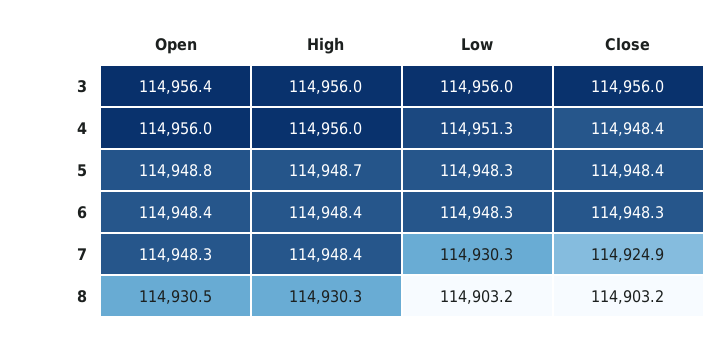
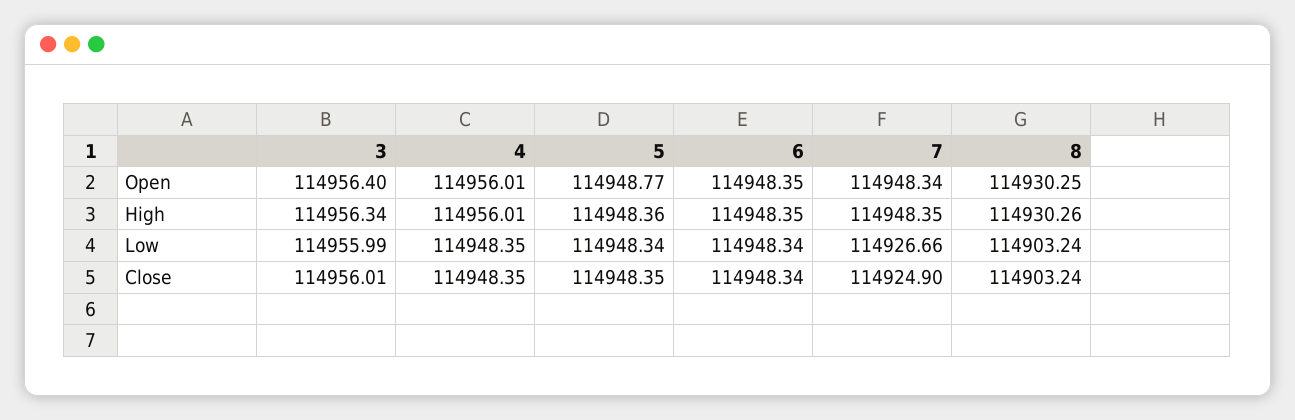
  {
    "Open": {
      "3": 114956.4,
      "4": 114956.01,
      "5": 114948.77,
      "6": 114948.35,
      "7": 114948.34,
-     "8": 114930.5
+     "8": 114930.25
    },
    "High": {
-     "3": 114956,
+     "3": 114956.34,
      "4": 114956.01,
-     "5": 114948.7,
+     "5": 114948.36,
      "6": 114948.35,
      "7": 114948.35,
      "8": 114930.26
    },
    "Low": {
      "3": 114955.99,
-     "4": 114951.3,
+     "4": 114948.35,
      "5": 114948.34,
      "6": 114948.34,
-     "7": 114930.3,
+     "7": 114926.66,
      "8": 114903.24
    },
    "Close": {
      "3": 114956.01,
      "4": 114948.35,
      "5": 114948.35,
      "6": 114948.34,
      "7": 114924.9,
      "8": 114903.24
    }
  }

